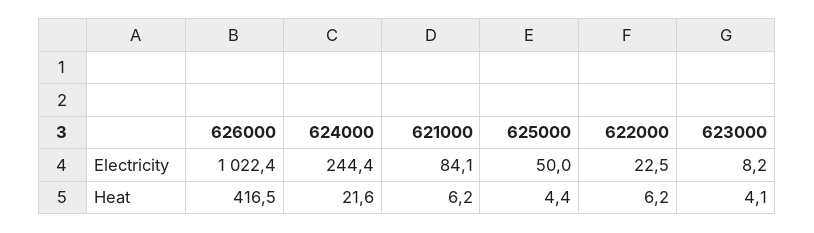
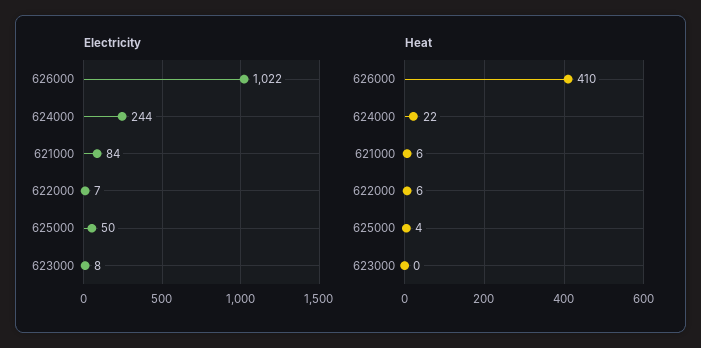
  {
    "Electricity": {
      "626000": 1022.4,
      "624000": 244.4,
      "621000": 84.1,
      "625000": 50,
-     "622000": 22.5,
+     "622000": 7,
      "623000": 8.2
    },
    "Heat": {
-     "626000": 416.5,
+     "626000": 410,
      "624000": 21.6,
      "621000": 6.2,
      "625000": 4.4,
      "622000": 6.2,
-     "623000": 4.1
+     "623000": 0
    }
  }

